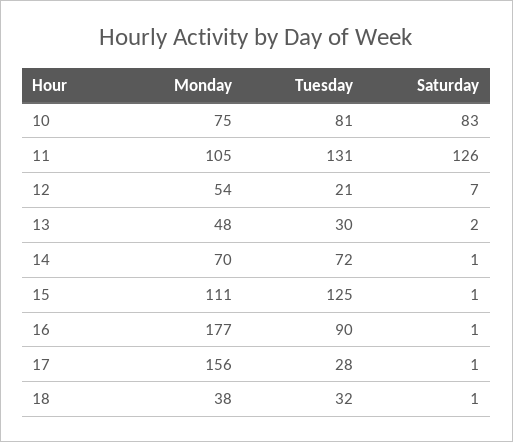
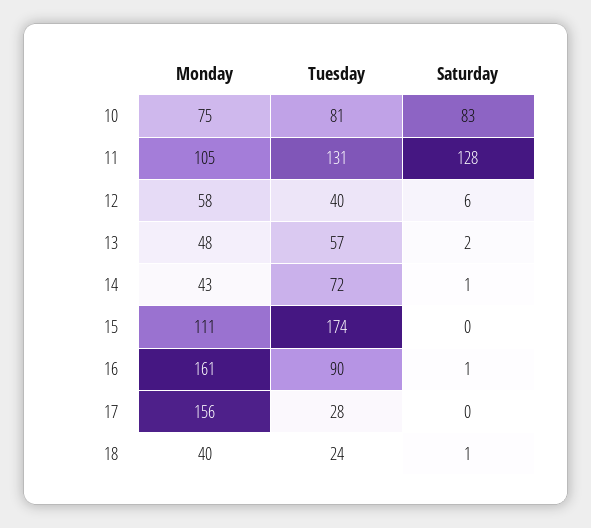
  {
    "Monday": {
      "10": 75,
      "11": 105,
-     "12": 54,
+     "12": 58,
      "13": 48,
-     "14": 70,
+     "14": 43,
      "15": 111,
-     "16": 177,
+     "16": 161,
      "17": 156,
-     "18": 38
+     "18": 40
    },
    "Tuesday": {
      "10": 81,
      "11": 131,
-     "12": 21,
+     "12": 40,
-     "13": 30,
+     "13": 57,
      "14": 72,
-     "15": 125,
+     "15": 174,
      "16": 90,
      "17": 28,
-     "18": 32
+     "18": 24
    },
    "Saturday": {
      "10": 83,
-     "11": 126,
+     "11": 128,
-     "12": 7,
+     "12": 6,
      "13": 2,
      "14": 1,
-     "15": 1,
+     "15": 0,
      "16": 1,
-     "17": 1,
+     "17": 0,
      "18": 1
    }
  }

